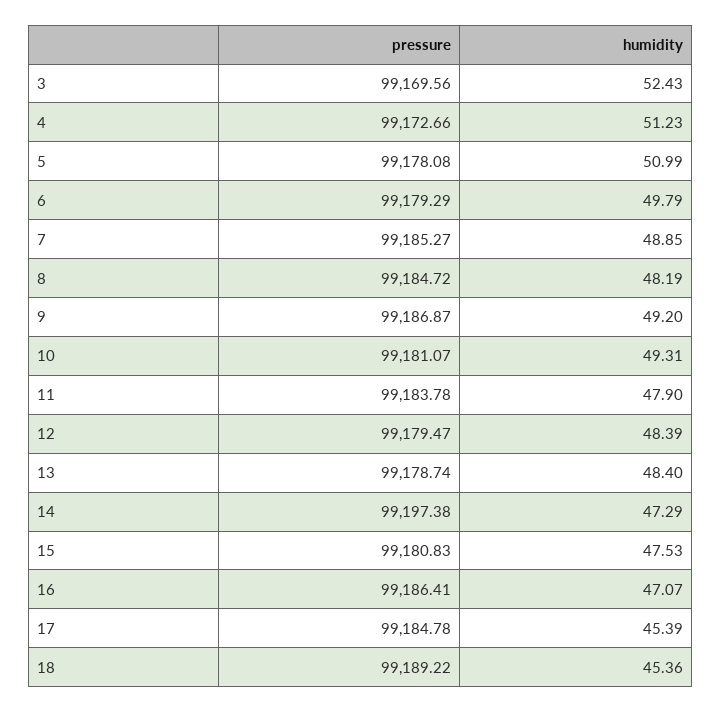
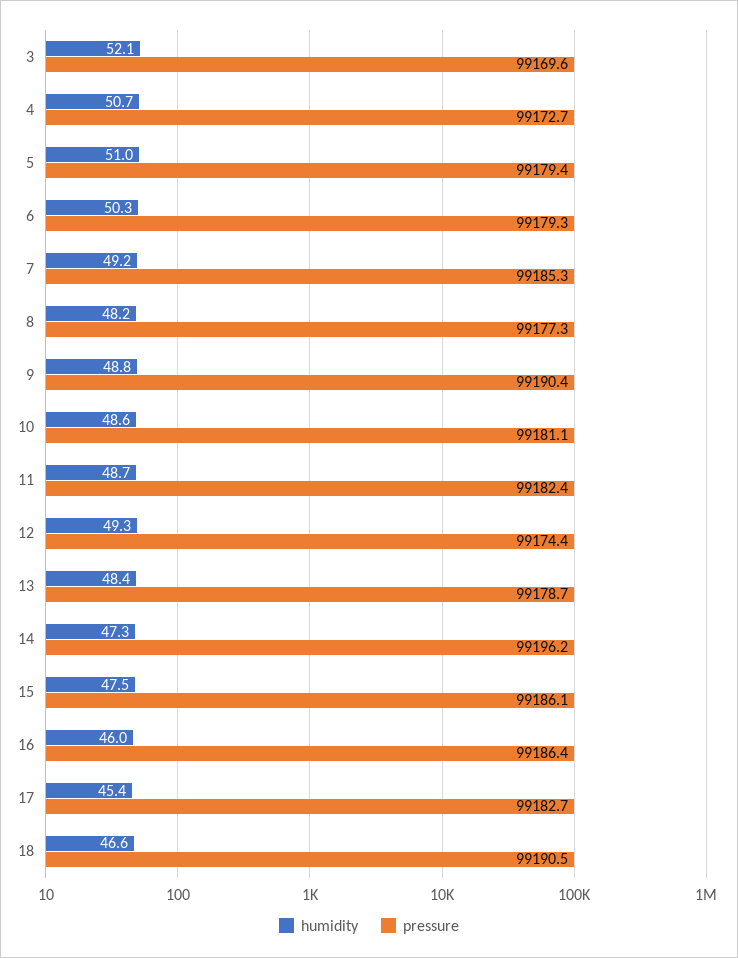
  {
    "pressure": {
      "3": 99169.56,
      "4": 99172.66,
-     "5": 99178.08,
+     "5": 99179.4,
      "6": 99179.29,
      "7": 99185.27,
-     "8": 99184.72,
+     "8": 99177.3,
-     "9": 99186.87,
+     "9": 99190.4,
      "10": 99181.07,
-     "11": 99183.78,
+     "11": 99182.4,
-     "12": 99179.47,
+     "12": 99174.4,
      "13": 99178.74,
-     "14": 99197.38,
+     "14": 99196.2,
-     "15": 99180.83,
+     "15": 99186.1,
      "16": 99186.41,
-     "17": 99184.78,
+     "17": 99182.7,
-     "18": 99189.22
+     "18": 99190.5
    },
    "humidity": {
-     "3": 52.43,
+     "3": 52.1,
-     "4": 51.23,
+     "4": 50.7,
      "5": 50.99,
-     "6": 49.79,
+     "6": 50.3,
-     "7": 48.85,
+     "7": 49.2,
      "8": 48.19,
-     "9": 49.2,
+     "9": 48.8,
-     "10": 49.31,
+     "10": 48.6,
-     "11": 47.9,
+     "11": 48.7,
-     "12": 48.39,
+     "12": 49.3,
      "13": 48.4,
      "14": 47.29,
      "15": 47.53,
-     "16": 47.07,
+     "16": 46,
      "17": 45.39,
-     "18": 45.36
+     "18": 46.6
    }
  }

